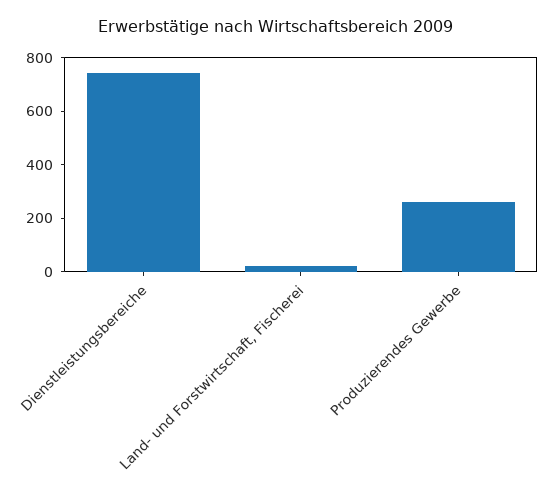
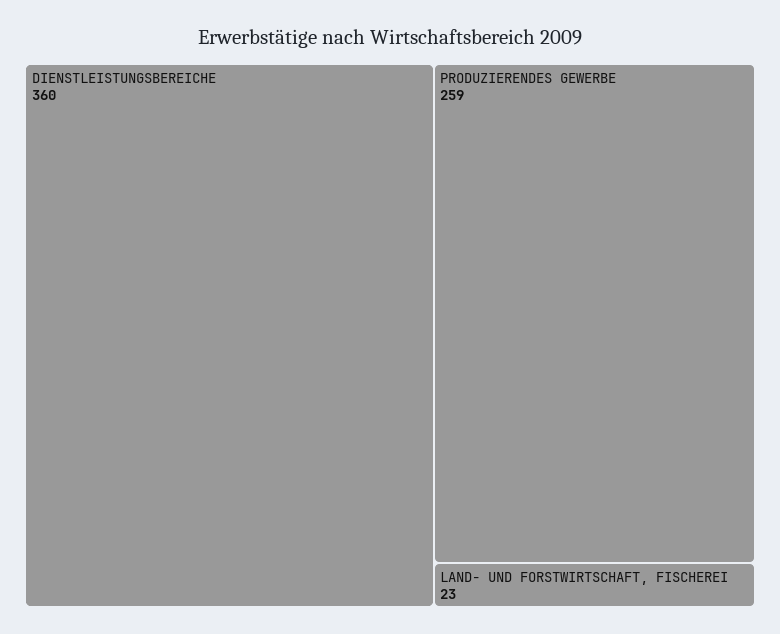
  {
-   "Dienstleistungsbereiche": 750,
+   "Dienstleistungsbereiche": 360,
    "Land- und Forstwirtschaft, Fischerei": 23,
    "Produzierendes Gewerbe": 259
  }

